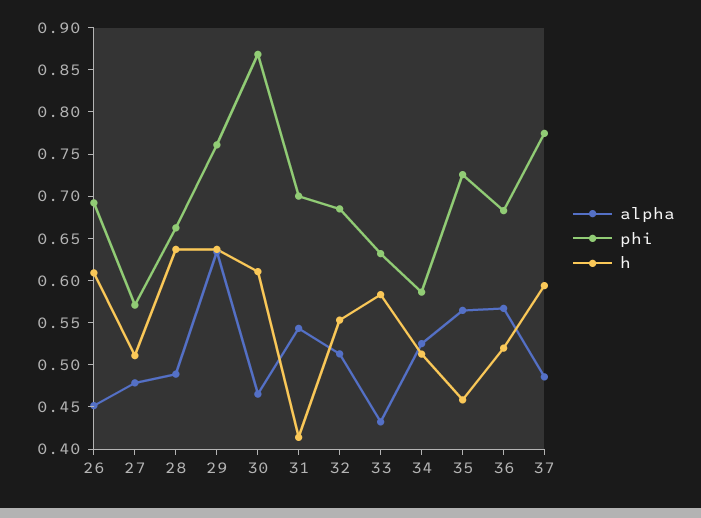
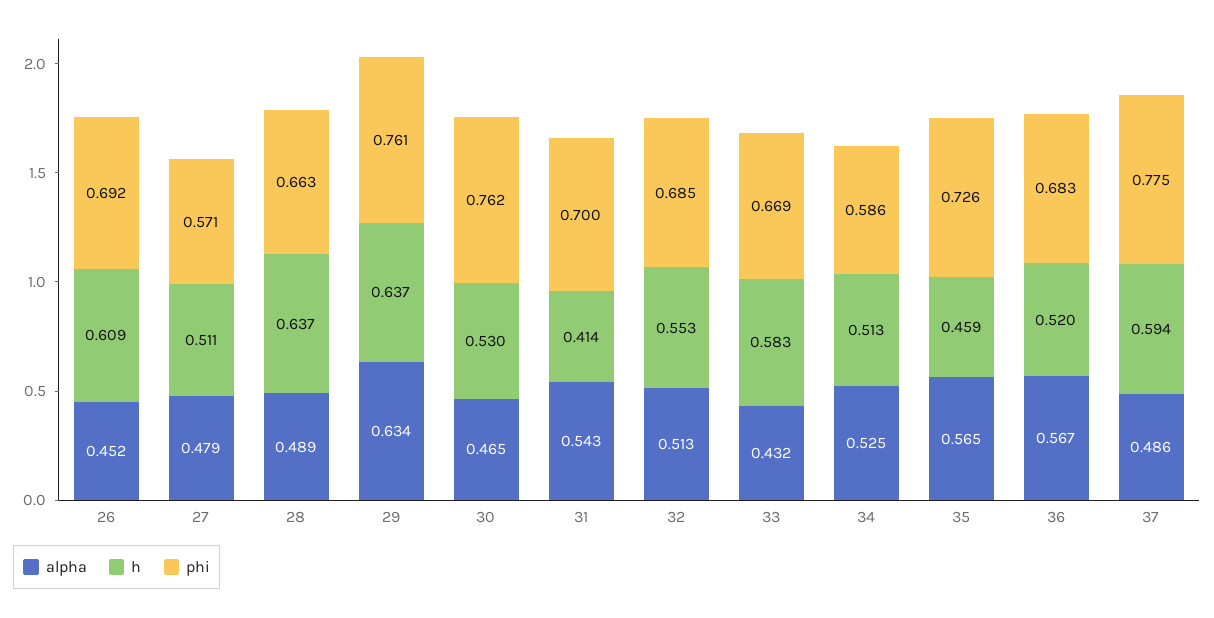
  {
    "alpha": {
      "26": 0.452,
      "27": 0.479,
      "28": 0.489,
      "29": 0.634,
      "30": 0.465,
      "31": 0.543,
      "32": 0.513,
      "33": 0.432,
      "34": 0.525,
      "35": 0.565,
      "36": 0.567,
      "37": 0.486
    },
    "phi": {
      "26": 0.692,
      "27": 0.571,
      "28": 0.663,
      "29": 0.761,
-     "30": 0.87,
+     "30": 0.762,
      "31": 0.7,
      "32": 0.685,
-     "33": 0.63,
+     "33": 0.669,
      "34": 0.586,
      "35": 0.726,
      "36": 0.683,
      "37": 0.775
    },
    "h": {
      "26": 0.609,
      "27": 0.511,
      "28": 0.637,
      "29": 0.637,
-     "30": 0.61,
+     "30": 0.53,
      "31": 0.414,
      "32": 0.553,
      "33": 0.583,
      "34": 0.513,
      "35": 0.459,
      "36": 0.52,
      "37": 0.594
    }
  }

